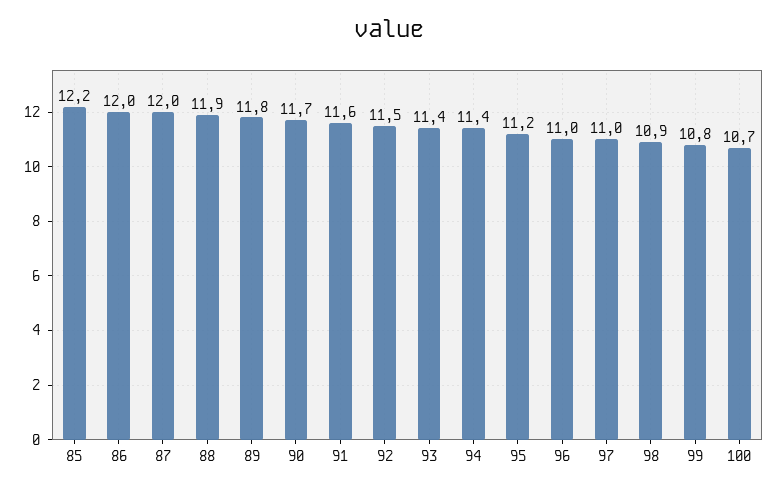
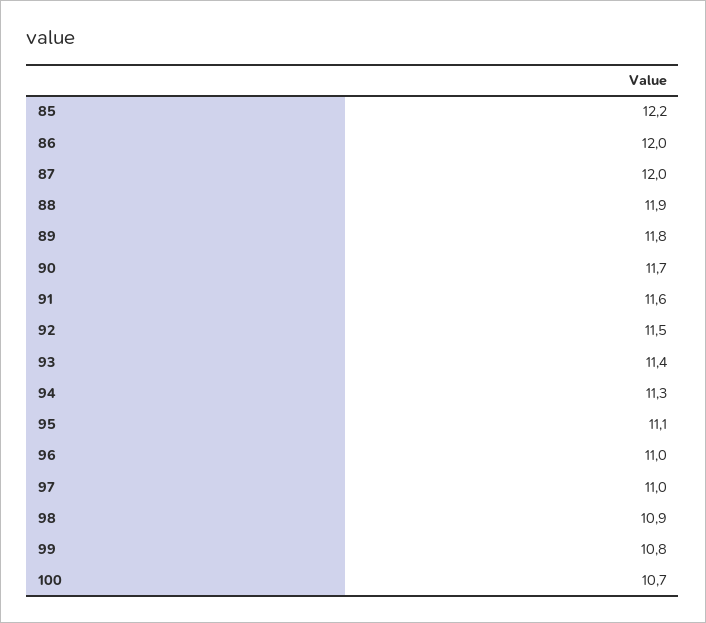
  {
    "85": 12.2,
    "86": 12,
    "87": 12,
    "88": 11.9,
    "89": 11.8,
    "90": 11.7,
    "91": 11.6,
    "92": 11.5,
    "93": 11.4,
-   "94": 11.4,
+   "94": 11.3,
-   "95": 11.2,
+   "95": 11.1,
    "96": 11,
    "97": 11,
    "98": 10.9,
    "99": 10.8,
    "100": 10.7
  }

